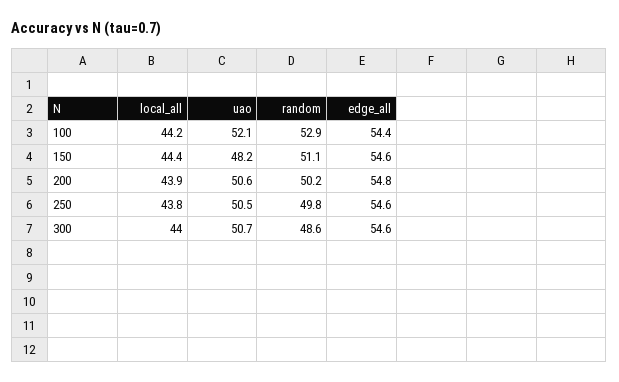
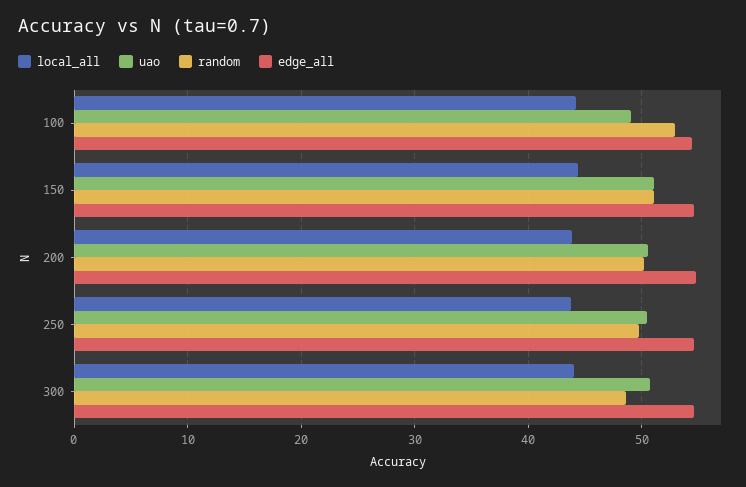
  {
    "local_all": {
      "100": 44.2,
      "150": 44.4,
      "200": 43.9,
      "250": 43.8,
      "300": 44
    },
    "uao": {
-     "100": 52.1,
+     "100": 49,
-     "150": 48.2,
+     "150": 51,
      "200": 50.6,
      "250": 50.5,
      "300": 50.7
    },
    "random": {
      "100": 52.9,
      "150": 51.1,
      "200": 50.2,
      "250": 49.8,
      "300": 48.6
    },
    "edge_all": {
      "100": 54.4,
      "150": 54.6,
      "200": 54.8,
      "250": 54.6,
      "300": 54.6
    }
  }

